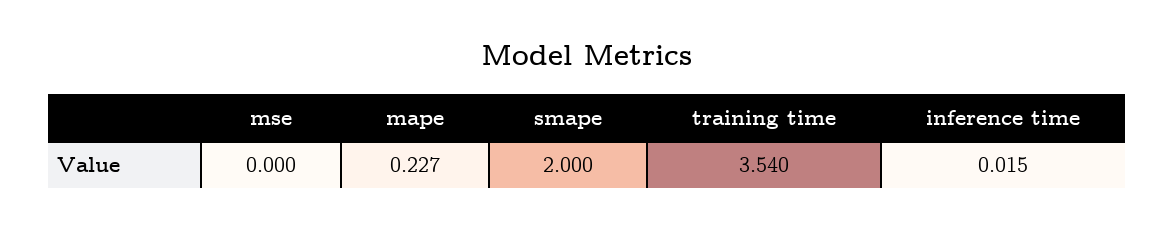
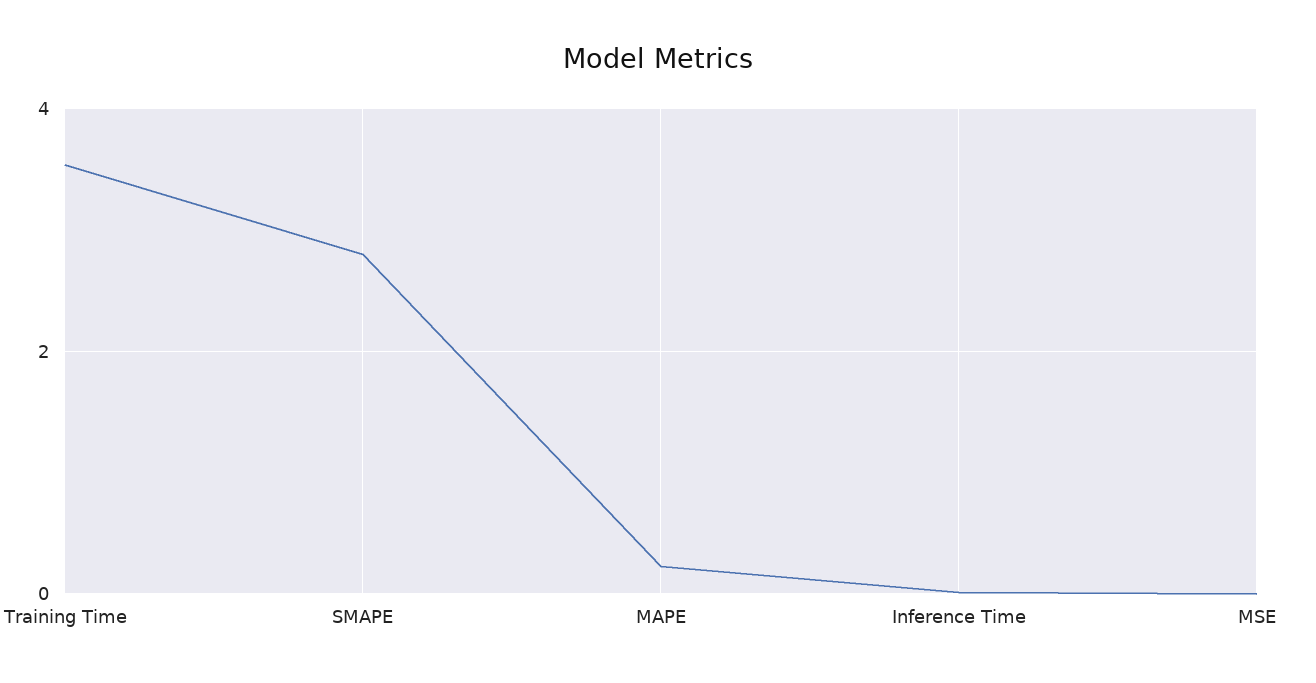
  {
    "mse": 0,
    "mape": 0.227,
-   "smape": 2,
+   "smape": 2.8,
    "training time": 3.54,
    "inference time": 0.015
  }

